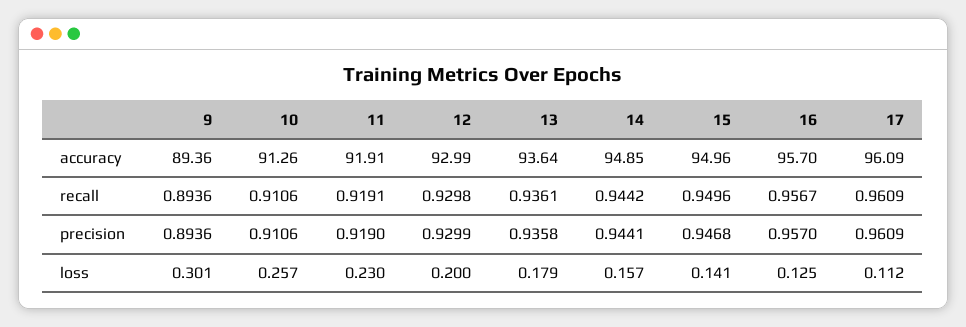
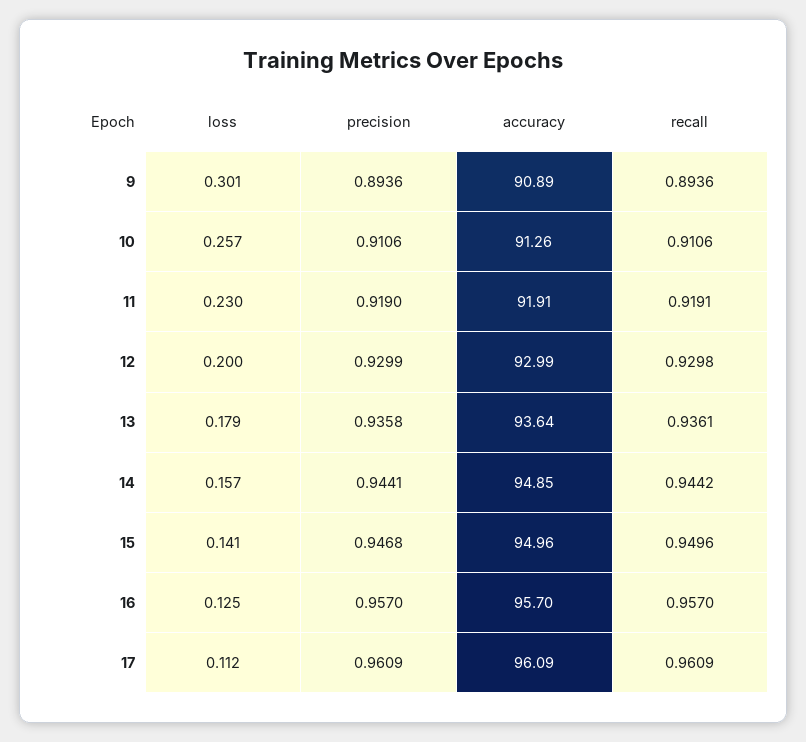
  {
    "9": {
-     "accuracy": 89.36,
+     "accuracy": 90.89,
      "recall": 0.8936,
      "precision": 0.8936,
      "loss": 0.301
    },
    "10": {
      "accuracy": 91.26,
      "recall": 0.9106,
      "precision": 0.9106,
      "loss": 0.257
    },
    "11": {
      "accuracy": 91.91,
      "recall": 0.9191,
      "precision": 0.919,
      "loss": 0.23
    },
    "12": {
      "accuracy": 92.99,
      "recall": 0.9298,
      "precision": 0.9299,
      "loss": 0.2
    },
    "13": {
      "accuracy": 93.64,
      "recall": 0.9361,
      "precision": 0.9358,
      "loss": 0.179
    },
    "14": {
      "accuracy": 94.85,
      "recall": 0.9442,
      "precision": 0.9441,
      "loss": 0.157
    },
    "15": {
      "accuracy": 94.96,
      "recall": 0.9496,
      "precision": 0.9468,
      "loss": 0.141
    },
    "16": {
      "accuracy": 95.7,
-     "recall": 0.9567,
+     "recall": 0.957,
      "precision": 0.957,
      "loss": 0.125
    },
    "17": {
      "accuracy": 96.09,
      "recall": 0.9609,
      "precision": 0.9609,
      "loss": 0.112
    }
  }

